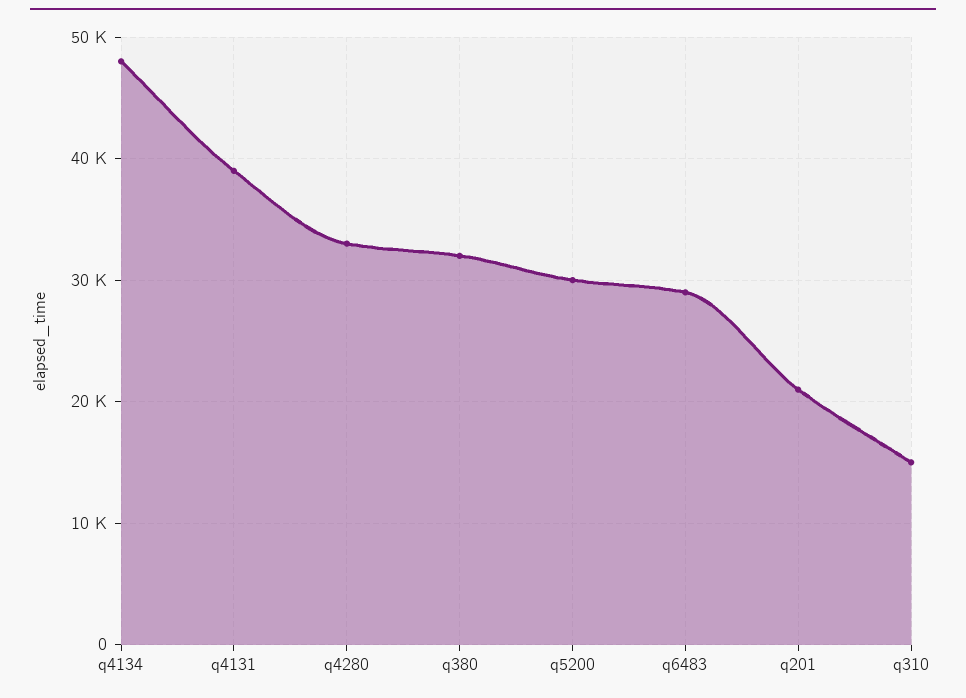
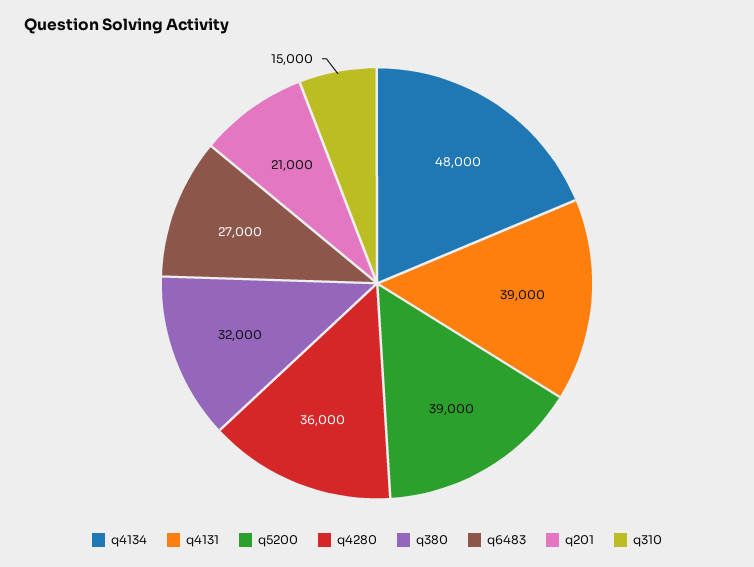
  {
    "q4134": 48000,
    "q4131": 39000,
-   "q4280": 33000,
+   "q4280": 36000,
    "q380": 32000,
-   "q5200": 30000,
+   "q5200": 39000,
-   "q6483": 29000,
+   "q6483": 27000,
    "q201": 21000,
    "q310": 15000
  }

